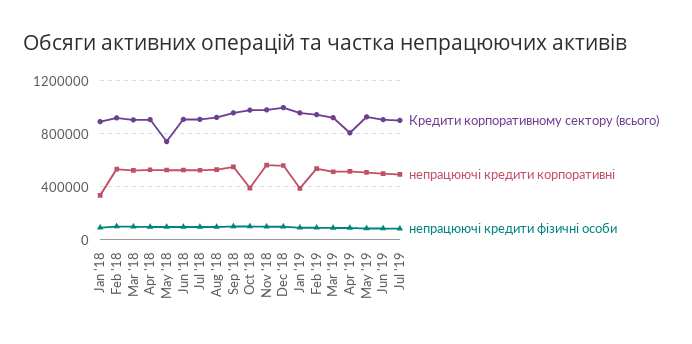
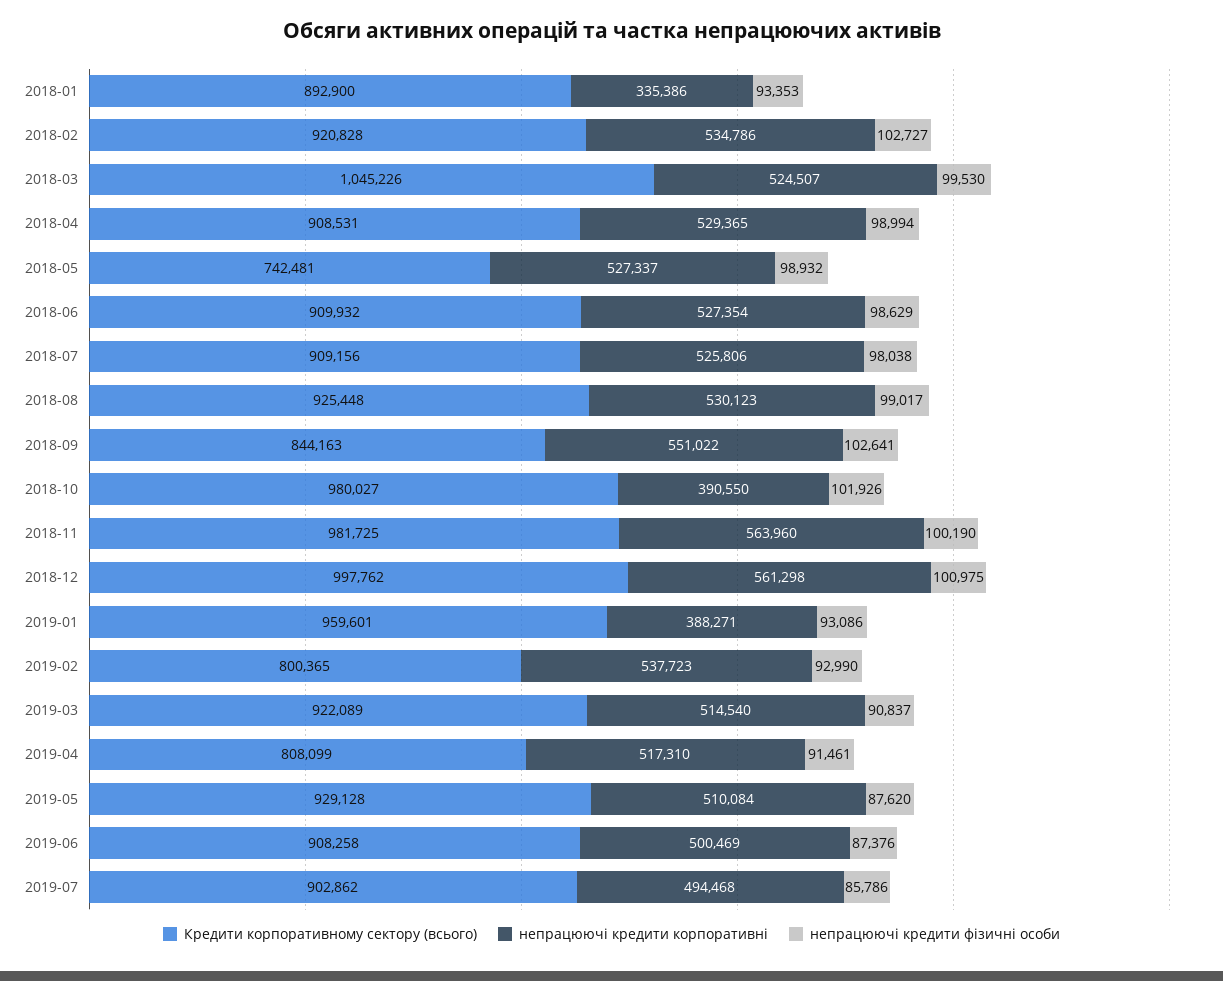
  {
    "Кредити корпоративному сектору (всього)": {
      "Jan '18": 892900,
      "Feb '18": 920828,
-     "Mar '18": 900000,
+     "Mar '18": 1045226,
      "Apr '18": 908531,
      "May '18": 742481,
      "Jun '18": 909932,
      "Jul '18": 909156,
      "Aug '18": 925448,
-     "Sep '18": 950000,
+     "Sep '18": 844163,
      "Oct '18": 980027,
      "Nov '18": 981725,
      "Dec '18": 997762,
      "Jan '19": 959601,
-     "Feb '19": 950000,
+     "Feb '19": 800365,
      "Mar '19": 922089,
      "Apr '19": 808099,
      "May '19": 929128,
      "Jun '19": 908258,
      "Jul '19": 902862
    },
    "непрацюючі кредити корпоративні": {
      "Jan '18": 335386,
      "Feb '18": 534786,
      "Mar '18": 524507,
      "Apr '18": 529365,
      "May '18": 527337,
      "Jun '18": 527354,
      "Jul '18": 525806,
      "Aug '18": 530123,
      "Sep '18": 551022,
      "Oct '18": 390550,
      "Nov '18": 563960,
      "Dec '18": 561298,
      "Jan '19": 388271,
      "Feb '19": 537723,
      "Mar '19": 514540,
      "Apr '19": 517310,
      "May '19": 510084,
      "Jun '19": 500469,
      "Jul '19": 494468
    },
    "непрацюючі кредити фізичні особи": {
      "Jan '18": 93353,
      "Feb '18": 102727,
      "Mar '18": 99530,
      "Apr '18": 98994,
      "May '18": 98932,
      "Jun '18": 98629,
      "Jul '18": 98038,
      "Aug '18": 99017,
      "Sep '18": 102641,
      "Oct '18": 101926,
      "Nov '18": 100190,
      "Dec '18": 100975,
      "Jan '19": 93086,
      "Feb '19": 92990,
      "Mar '19": 90837,
      "Apr '19": 91461,
      "May '19": 87620,
      "Jun '19": 87376,
      "Jul '19": 85786
    }
  }

